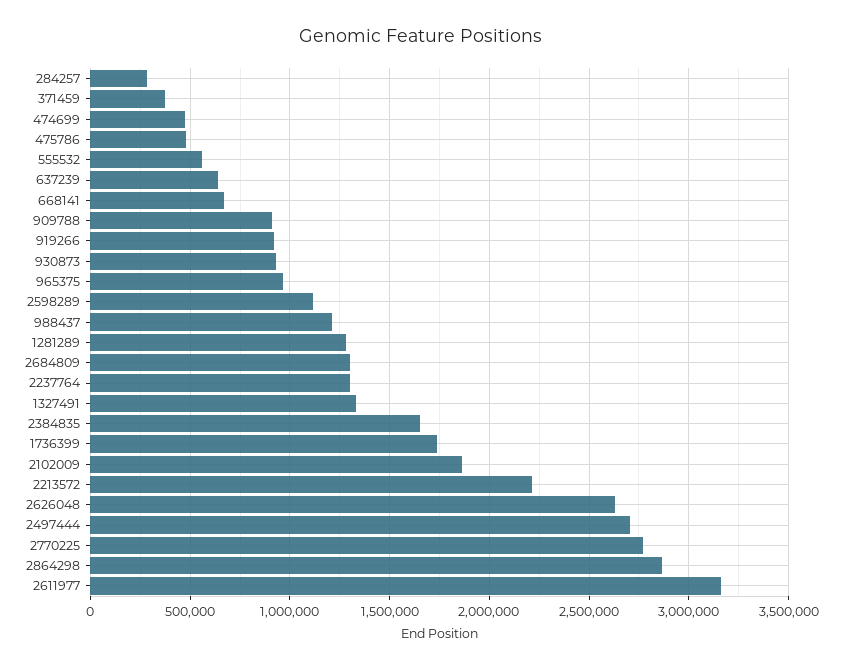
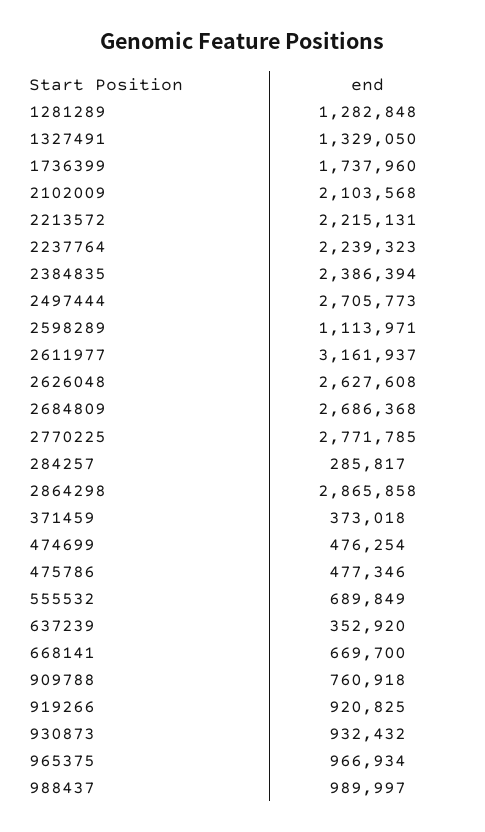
  {
    "284257": 285817,
    "371459": 373018,
    "474699": 476254,
    "475786": 477346,
-   "555532": 550000,
+   "555532": 689849,
-   "637239": 650000,
+   "637239": 352920,
    "668141": 669700,
-   "909788": 900000,
+   "909788": 760918,
    "919266": 920825,
    "930873": 932432,
    "965375": 966934,
    "2598289": 1113971,
-   "988437": 1200000,
+   "988437": 989997,
    "1281289": 1282848,
-   "2684809": 1300000,
+   "2684809": 2686368,
-   "2237764": 1300000,
+   "2237764": 2239323,
    "1327491": 1329050,
-   "2384835": 1650000,
+   "2384835": 2386394,
    "1736399": 1737960,
-   "2102009": 1850000,
+   "2102009": 2103568,
    "2213572": 2215131,
    "2626048": 2627608,
    "2497444": 2705773,
    "2770225": 2771785,
    "2864298": 2865858,
    "2611977": 3161937
  }

